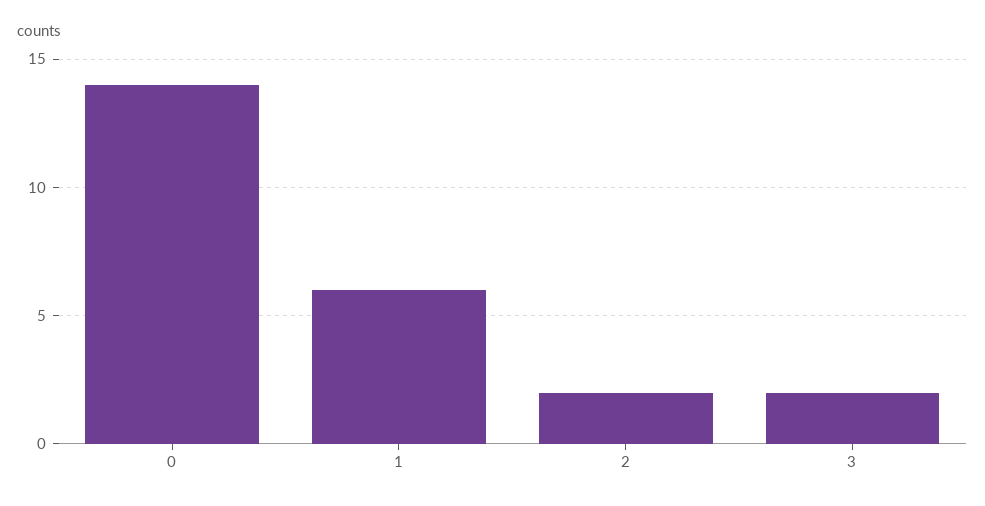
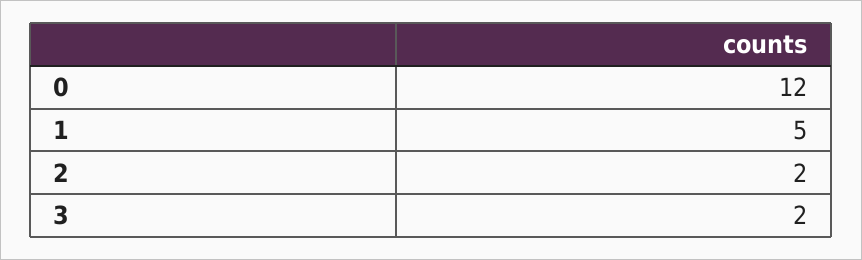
  {
-   "0": 14,
+   "0": 12,
-   "1": 6,
+   "1": 5,
    "2": 2,
    "3": 2
  }

